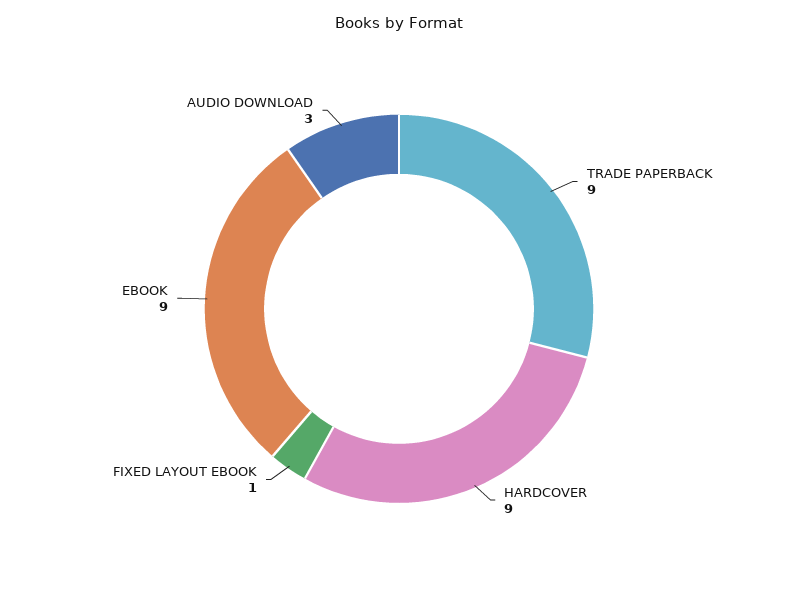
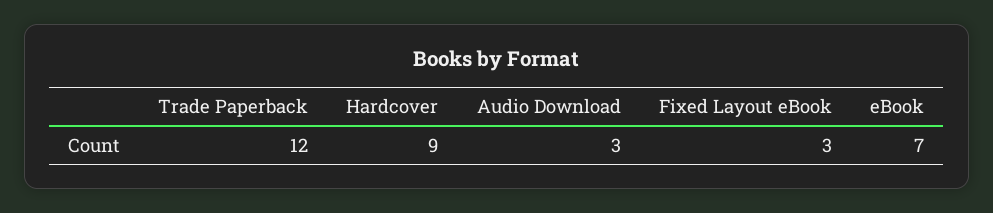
  {
-   "TRADE PAPERBACK": 9,
+   "TRADE PAPERBACK": 12,
    "HARDCOVER": 9,
-   "FIXED LAYOUT EBOOK": 1,
+   "FIXED LAYOUT EBOOK": 3,
-   "EBOOK": 9,
+   "EBOOK": 7,
    "AUDIO DOWNLOAD": 3
  }

